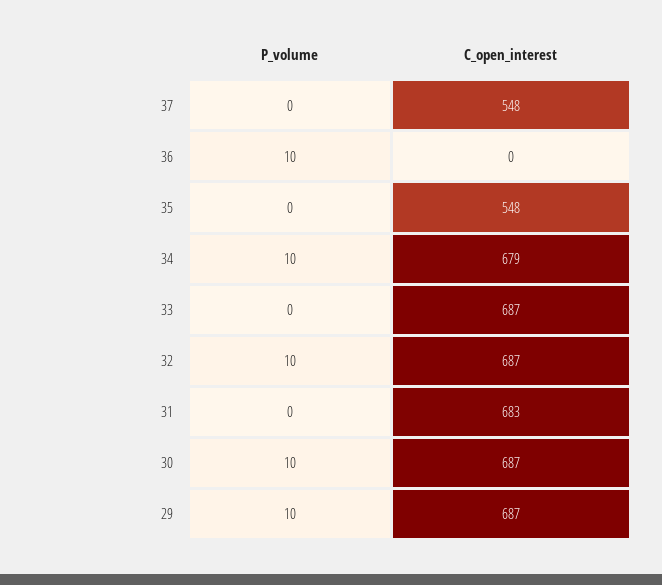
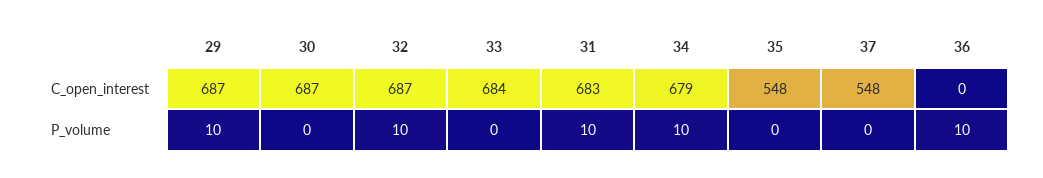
  {
    "P_volume": {
      "37": 0,
      "36": 10,
      "35": 0,
      "34": 10,
      "33": 0,
      "32": 10,
-     "31": 0,
+     "31": 10,
-     "30": 10,
+     "30": 0,
      "29": 10
    },
    "C_open_interest": {
      "37": 548,
      "36": 0,
      "35": 548,
      "34": 679,
-     "33": 687,
+     "33": 684,
      "32": 687,
      "31": 683,
      "30": 687,
      "29": 687
    }
  }

